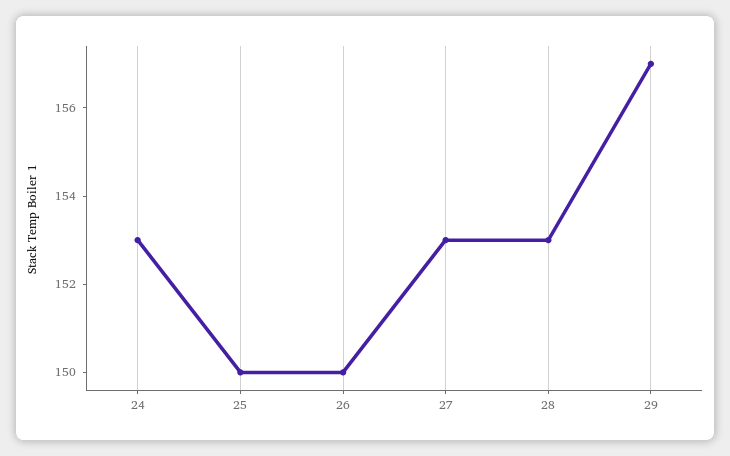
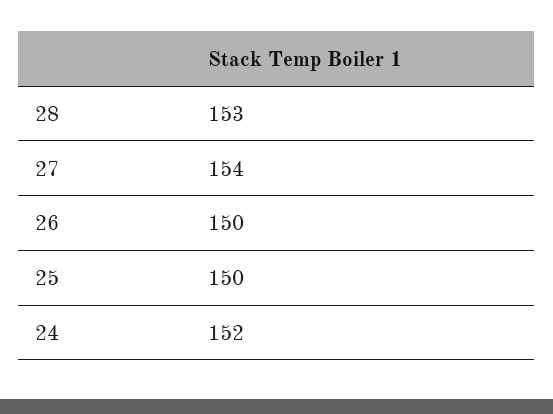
  {
-   "24": 153,
+   "24": 152,
    "25": 150,
    "26": 150,
-   "27": 153,
+   "27": 154,
-   "28": 153,
+   "28": 153
-   "29": 157
  }

